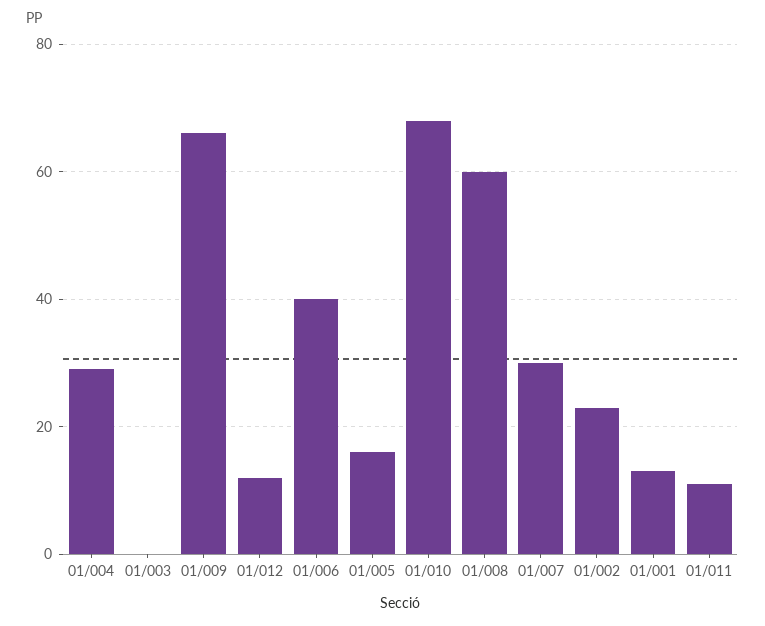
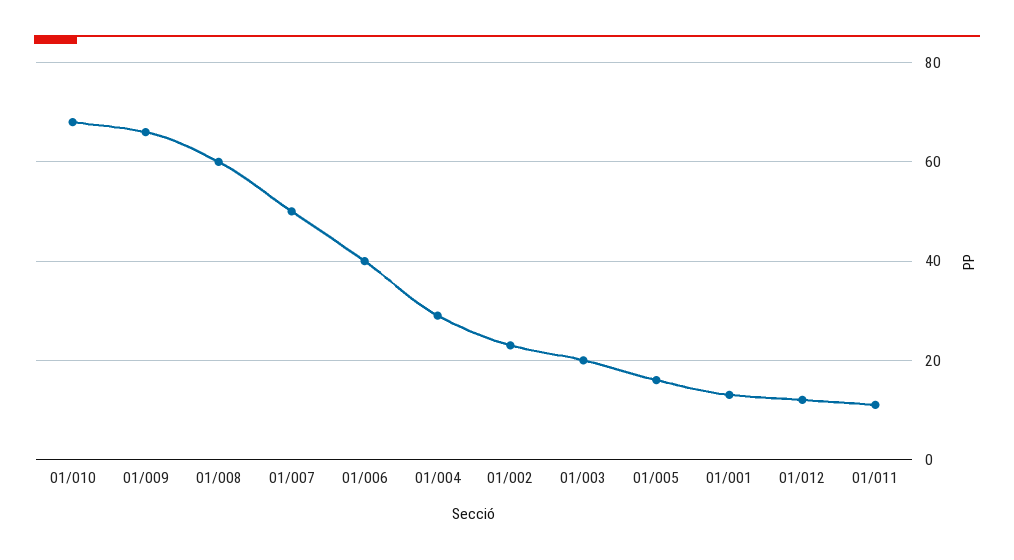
  {
    "01/004": 30,
-   "01/003": 0,
+   "01/003": 20,
    "01/009": 65,
    "01/012": 10,
    "01/006": 40,
    "01/005": 15,
    "01/010": 70,
    "01/008": 60,
-   "01/007": 30,
+   "01/007": 50,
    "01/002": 25,
    "01/001": 15,
    "01/011": 10
  }

